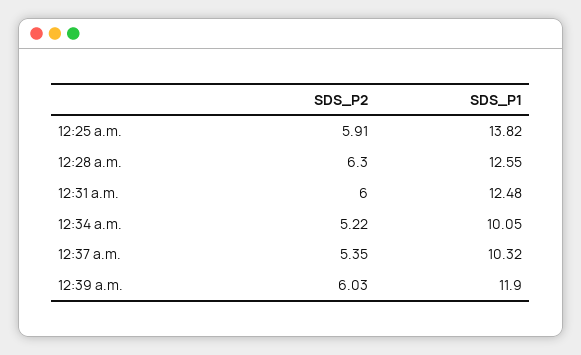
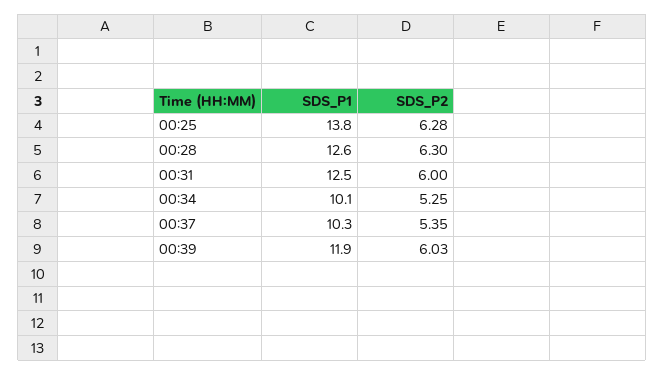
  {
    "SDS_P2": {
-     "12:25 a.m.": 5.91,
+     "12:25 a.m.": 6.28,
      "12:28 a.m.": 6.3,
      "12:31 a.m.": 6,
-     "12:34 a.m.": 5.22,
+     "12:34 a.m.": 5.25,
      "12:37 a.m.": 5.35,
      "12:39 a.m.": 6.03
    },
    "SDS_P1": {
      "12:25 a.m.": 13.82,
      "12:28 a.m.": 12.55,
      "12:31 a.m.": 12.48,
      "12:34 a.m.": 10.05,
      "12:37 a.m.": 10.32,
      "12:39 a.m.": 11.9
    }
  }

